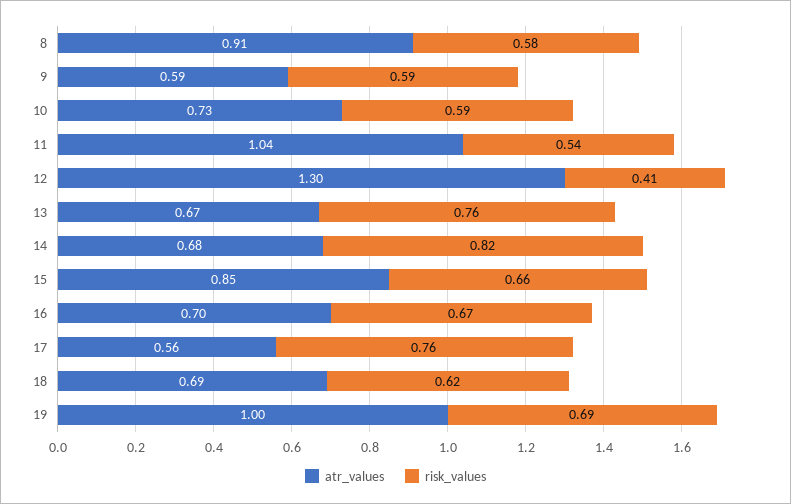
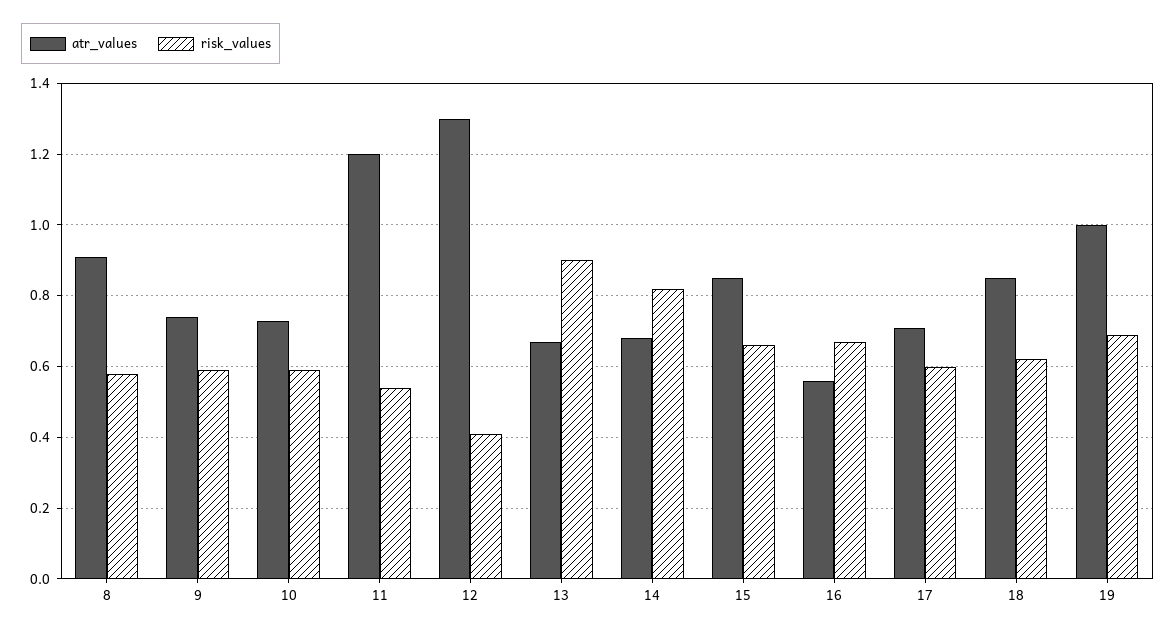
  {
    "atr_values": {
      "8": 0.91,
-     "9": 0.59,
+     "9": 0.75,
      "10": 0.73,
-     "11": 1.04,
+     "11": 1.2,
      "12": 1.3,
      "13": 0.67,
      "14": 0.68,
      "15": 0.85,
-     "16": 0.7,
+     "16": 0.55,
-     "17": 0.56,
+     "17": 0.7,
-     "18": 0.69,
+     "18": 0.85,
      "19": 1
    },
    "risk_values": {
      "8": 0.58,
      "9": 0.59,
      "10": 0.59,
      "11": 0.54,
      "12": 0.41,
-     "13": 0.76,
+     "13": 0.9,
      "14": 0.82,
      "15": 0.66,
      "16": 0.67,
-     "17": 0.76,
+     "17": 0.6,
      "18": 0.62,
      "19": 0.69
    }
  }

